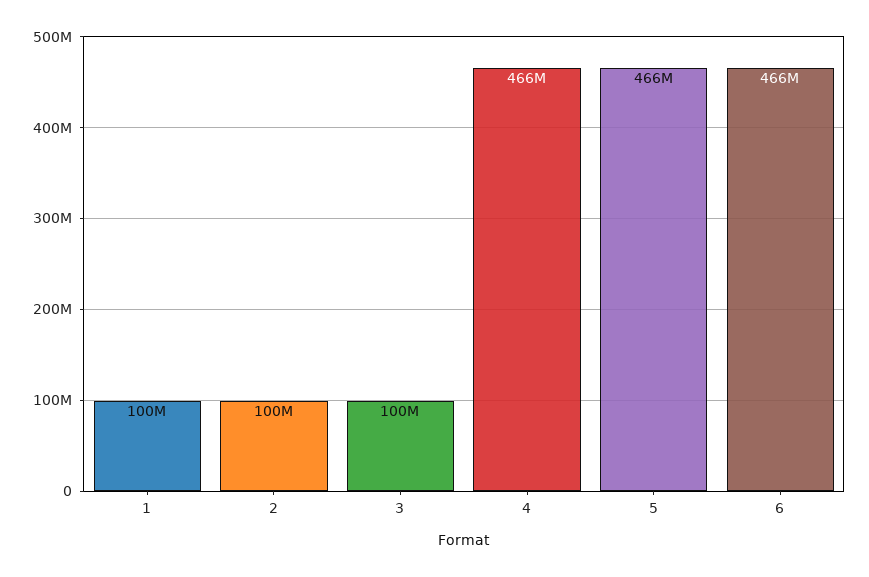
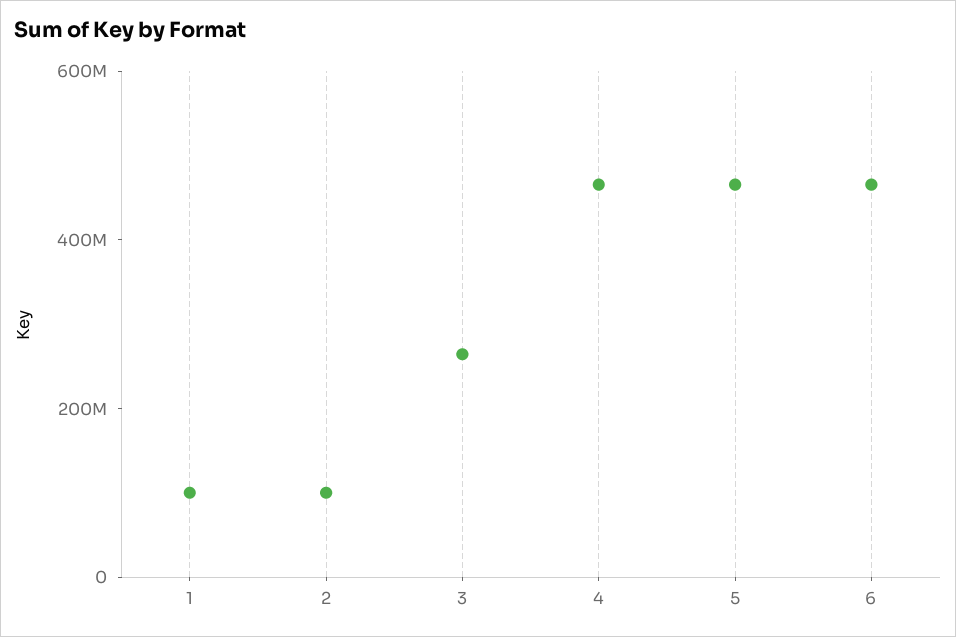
  {
    "1": 100000000,
    "2": 100000000,
-   "3": 100000000,
+   "3": 250000000,
    "4": 466000000,
    "5": 466000000,
    "6": 466000000
  }

